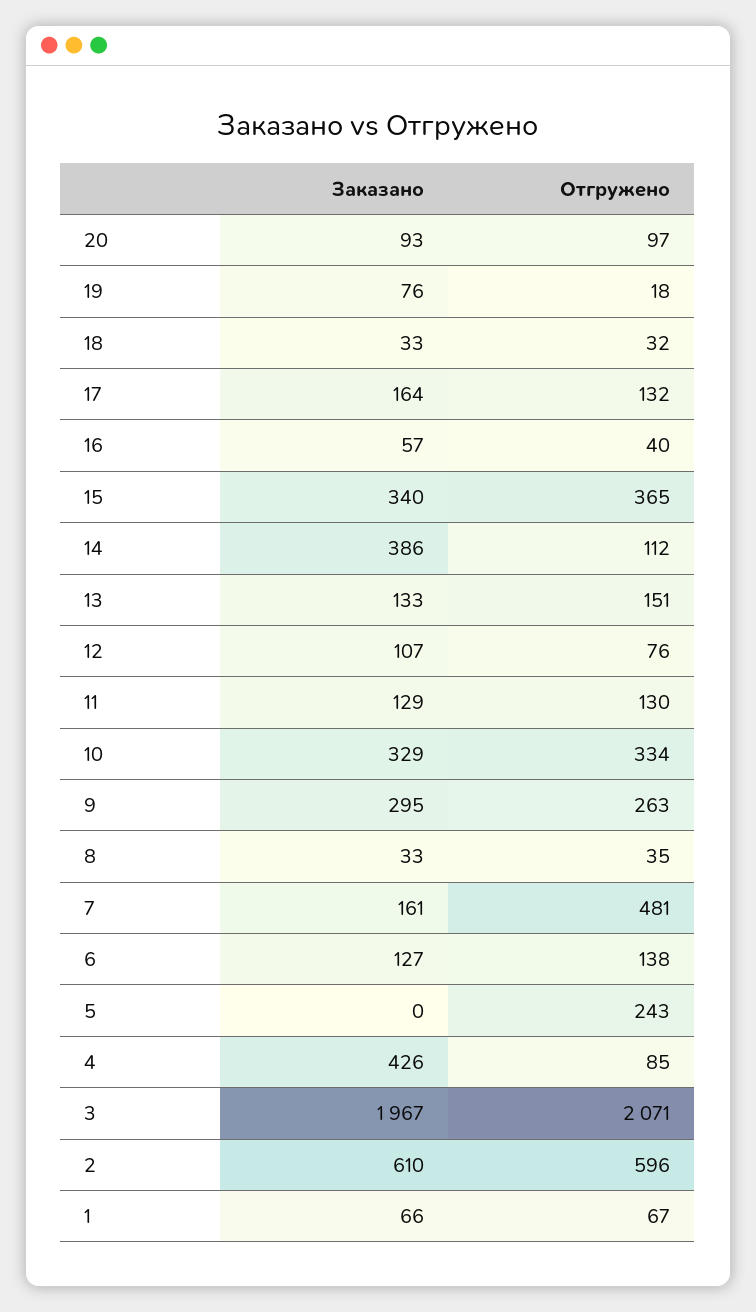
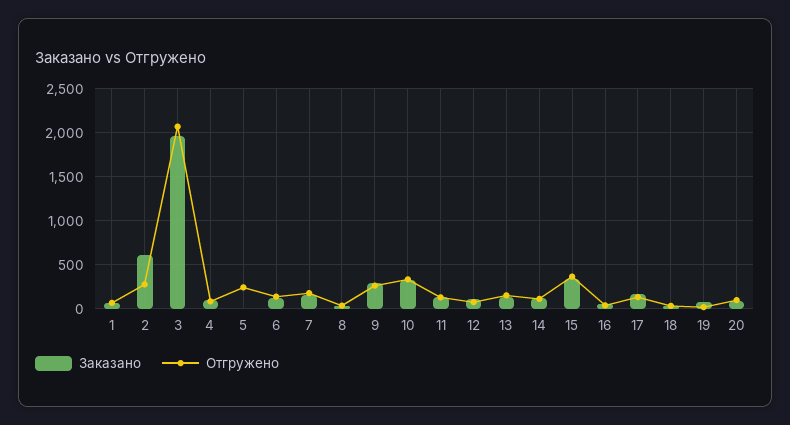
  {
    "Заказано": {
      "20": 93,
      "19": 76,
      "18": 33,
      "17": 164,
      "16": 57,
      "15": 340,
-     "14": 386,
+     "14": 100,
      "13": 133,
      "12": 107,
      "11": 129,
      "10": 329,
      "9": 295,
      "8": 33,
      "7": 161,
      "6": 127,
      "5": 0,
-     "4": 426,
+     "4": 100,
      "3": 1967,
      "2": 610,
      "1": 66
    },
    "Отгружено": {
      "20": 97,
      "19": 18,
      "18": 32,
      "17": 132,
      "16": 40,
      "15": 365,
      "14": 112,
      "13": 151,
      "12": 76,
      "11": 130,
      "10": 334,
      "9": 263,
      "8": 35,
-     "7": 481,
+     "7": 200,
      "6": 138,
      "5": 243,
      "4": 85,
      "3": 2071,
-     "2": 596,
+     "2": 300,
      "1": 67
    }
  }

